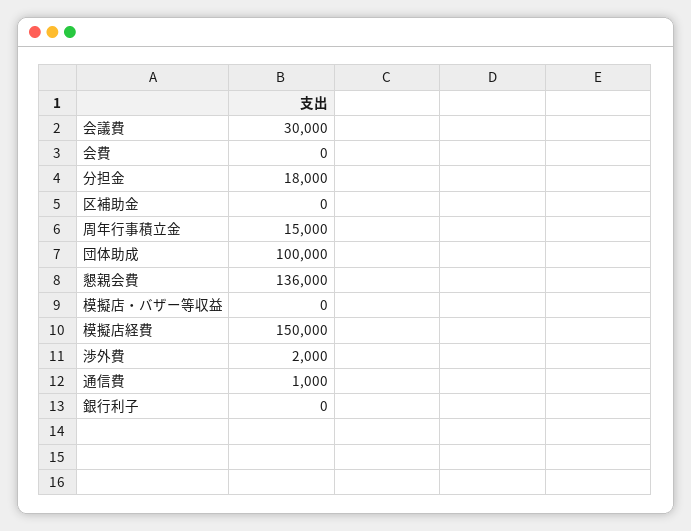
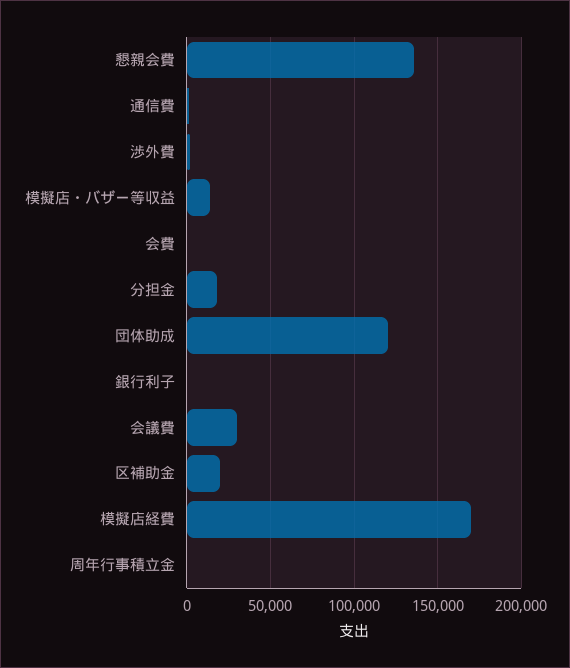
  {
    "会議費": 30000,
    "会費": 0,
    "分担金": 18000,
-   "区補助金": 0,
+   "区補助金": 20000,
-   "周年行事積立金": 15000,
+   "周年行事積立金": 0,
-   "団体助成": 100000,
+   "団体助成": 120000,
    "懇親会費": 136000,
-   "模擬店・バザー等収益": 0,
+   "模擬店・バザー等収益": 15000,
-   "模擬店経費": 150000,
+   "模擬店経費": 170000,
    "渉外費": 2000,
    "通信費": 1000,
    "銀行利子": 0
  }

